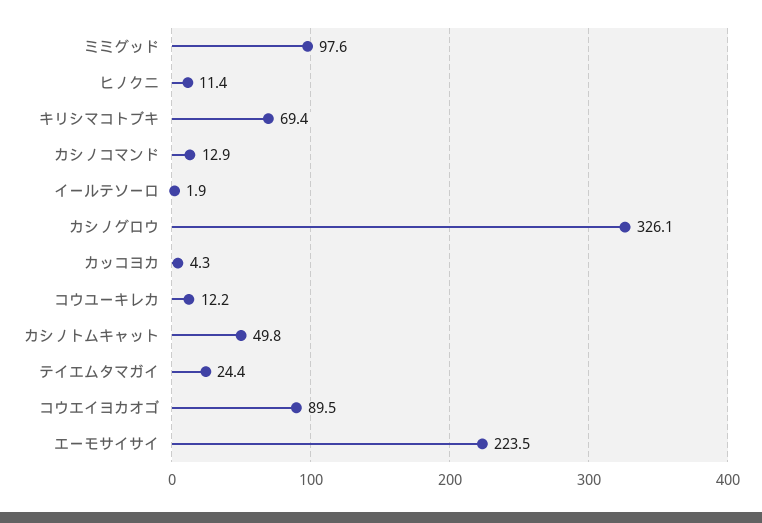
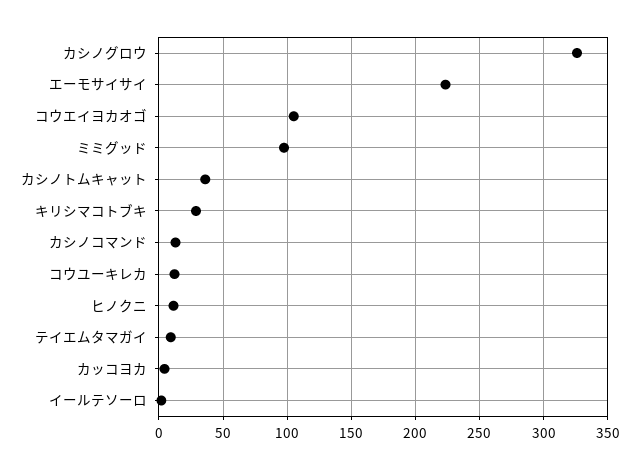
  {
    "ミミグッド": 97.6,
    "ヒノクニ": 11.4,
-   "キリシマコトブキ": 69.4,
+   "キリシマコトブキ": 30,
    "カシノコマンド": 12.9,
    "イールテソーロ": 1.9,
    "カシノグロウ": 326.1,
    "カッコヨカ": 4.3,
    "コウユーキレカ": 12.2,
-   "カシノトムキャット": 49.8,
+   "カシノトムキャット": 35,
-   "テイエムタマガイ": 24.4,
+   "テイエムタマガイ": 10,
-   "コウエイヨカオゴ": 89.5,
+   "コウエイヨカオゴ": 105,
    "エーモサイサイ": 223.5
  }

